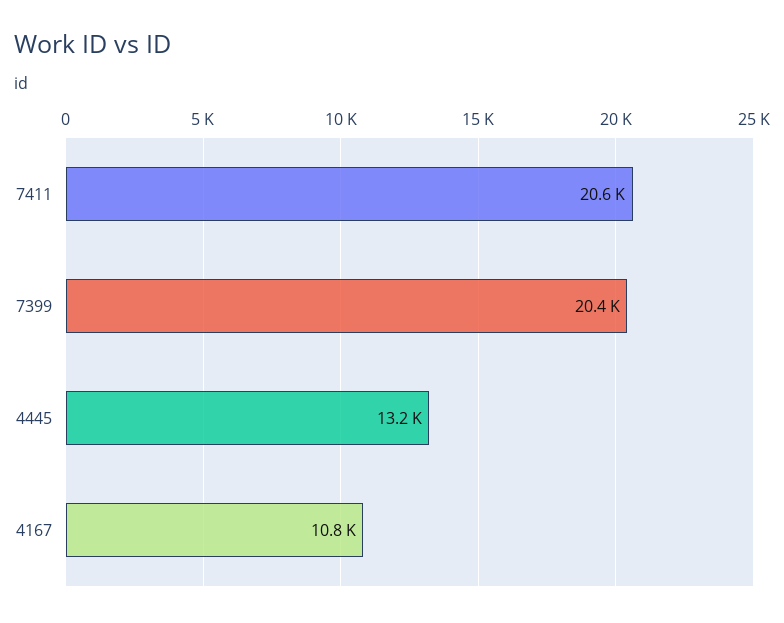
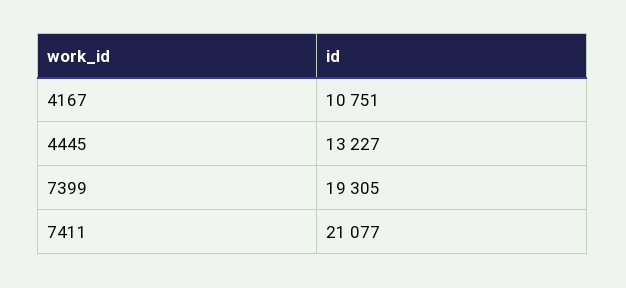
  {
-   "7411": 20600,
+   "7411": 21077,
-   "7399": 20400,
+   "7399": 19305,
    "4445": 13227,
    "4167": 10751
  }

